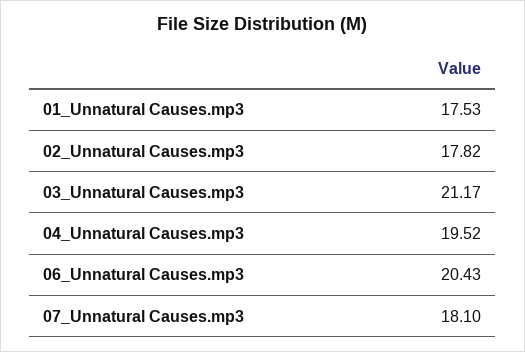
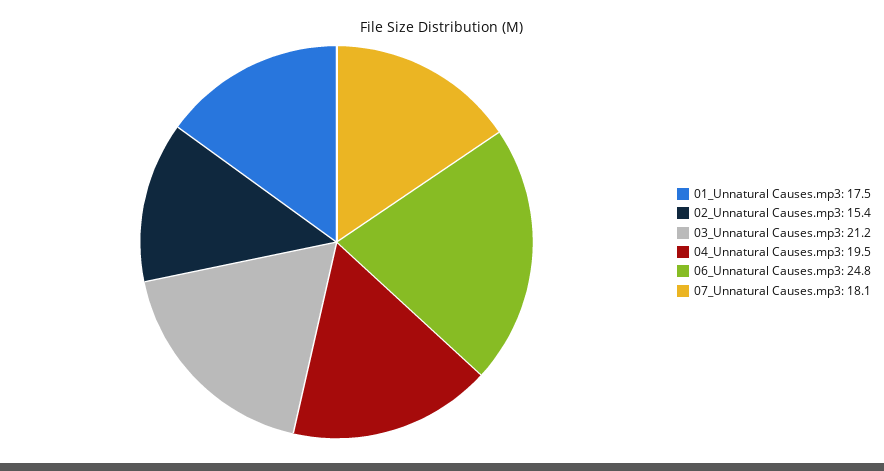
  {
    "01_Unnatural Causes.mp3": 17.53,
-   "02_Unnatural Causes.mp3": 17.82,
+   "02_Unnatural Causes.mp3": 15.4,
    "03_Unnatural Causes.mp3": 21.17,
    "04_Unnatural Causes.mp3": 19.52,
-   "06_Unnatural Causes.mp3": 20.43,
+   "06_Unnatural Causes.mp3": 24.8,
    "07_Unnatural Causes.mp3": 18.1
  }

